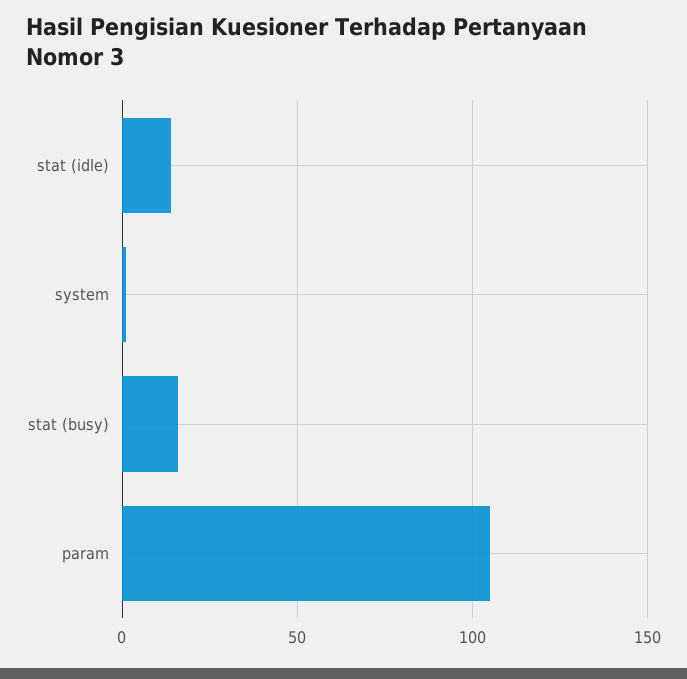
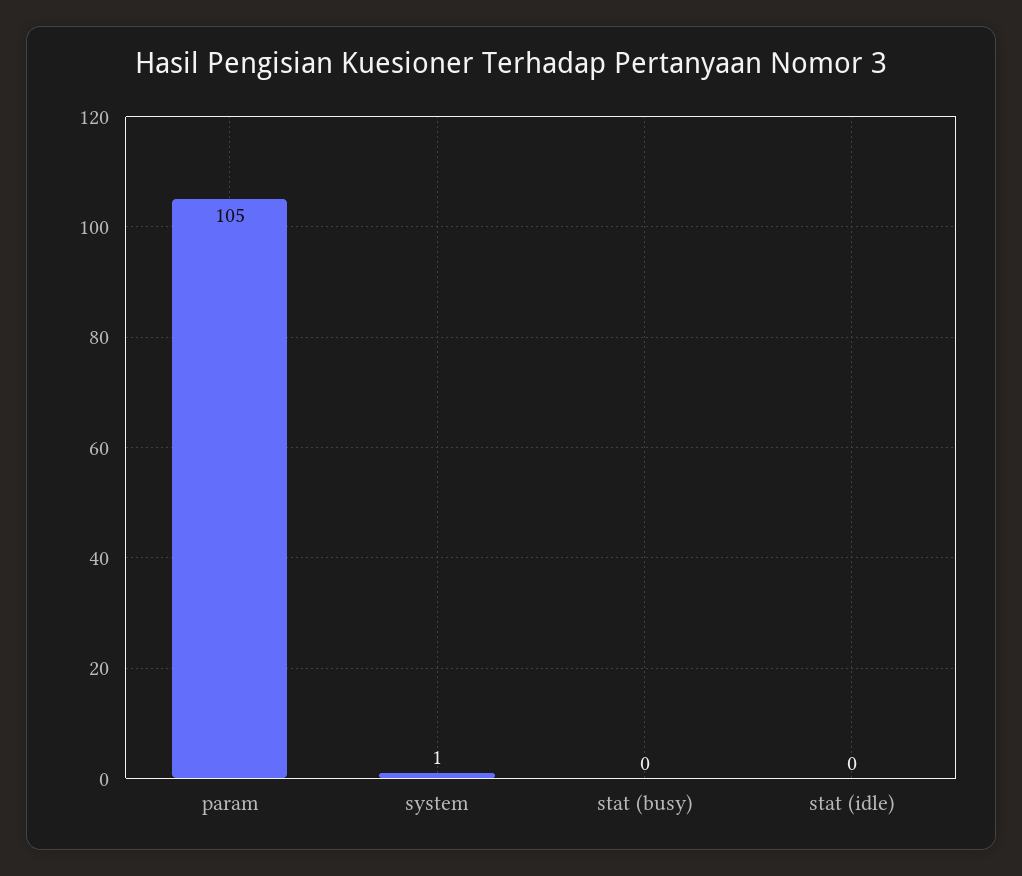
  {
-   "stat (idle)": 15,
+   "stat (idle)": 0,
    "system": 1,
-   "stat (busy)": 15,
+   "stat (busy)": 0,
    "param": 105
  }

